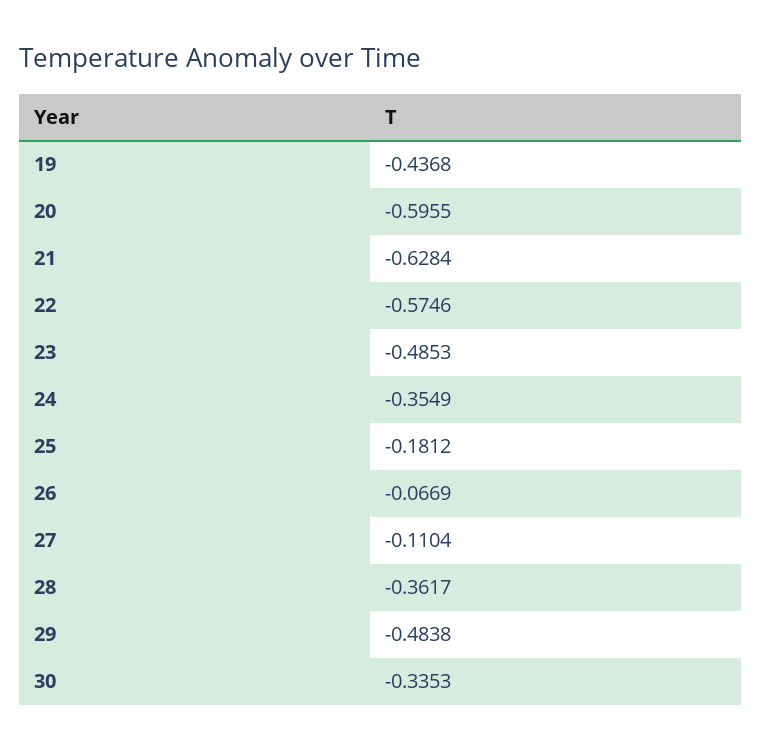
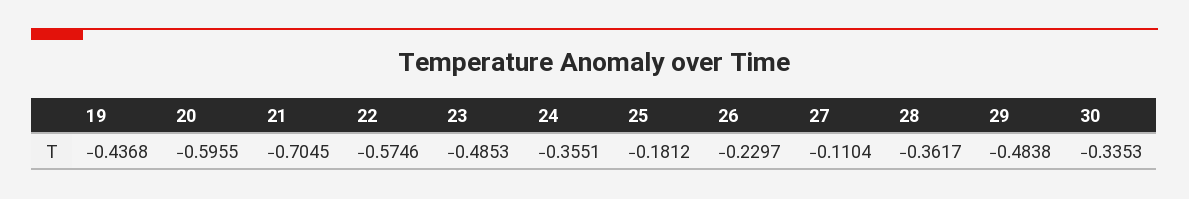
  {
    "19": -0.4368,
    "20": -0.5955,
-   "21": -0.6284,
+   "21": -0.7045,
    "22": -0.5746,
    "23": -0.4853,
-   "24": -0.3549,
+   "24": -0.3551,
    "25": -0.1812,
-   "26": -0.0669,
+   "26": -0.2297,
    "27": -0.1104,
    "28": -0.3617,
    "29": -0.4838,
    "30": -0.3353
  }

